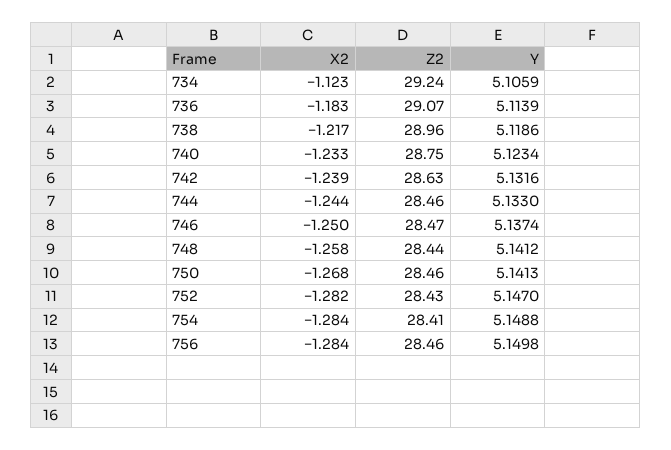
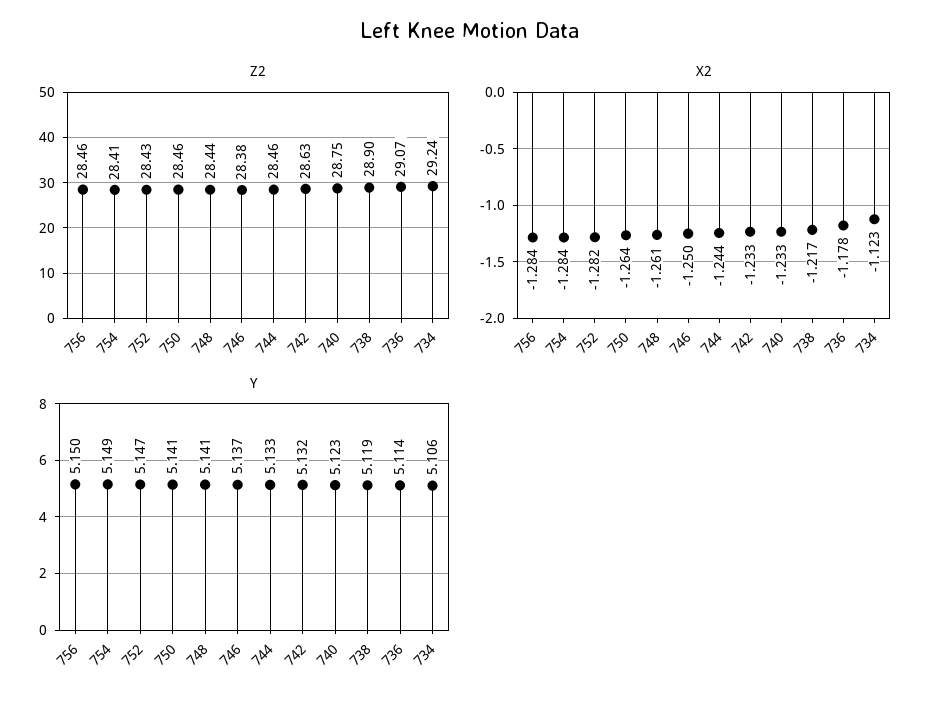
  {
    "X2": {
      "734": -1.123,
-     "736": -1.183,
+     "736": -1.178,
      "738": -1.217,
      "740": -1.233,
-     "742": -1.239,
+     "742": -1.233,
      "744": -1.244,
      "746": -1.25,
-     "748": -1.258,
+     "748": -1.261,
-     "750": -1.268,
+     "750": -1.264,
      "752": -1.282,
      "754": -1.284,
      "756": -1.284
    },
    "Z2": {
      "734": 29.24,
      "736": 29.07,
-     "738": 28.96,
+     "738": 28.9,
      "740": 28.75,
      "742": 28.63,
      "744": 28.46,
-     "746": 28.47,
+     "746": 28.38,
      "748": 28.44,
      "750": 28.46,
      "752": 28.43,
      "754": 28.41,
      "756": 28.46
    },
    "Y": {
      "734": 5.1059,
      "736": 5.1139,
      "738": 5.1186,
      "740": 5.1234,
      "742": 5.1316,
      "744": 5.133,
      "746": 5.1374,
      "748": 5.1412,
      "750": 5.1413,
      "752": 5.147,
      "754": 5.1488,
      "756": 5.1498
    }
  }

